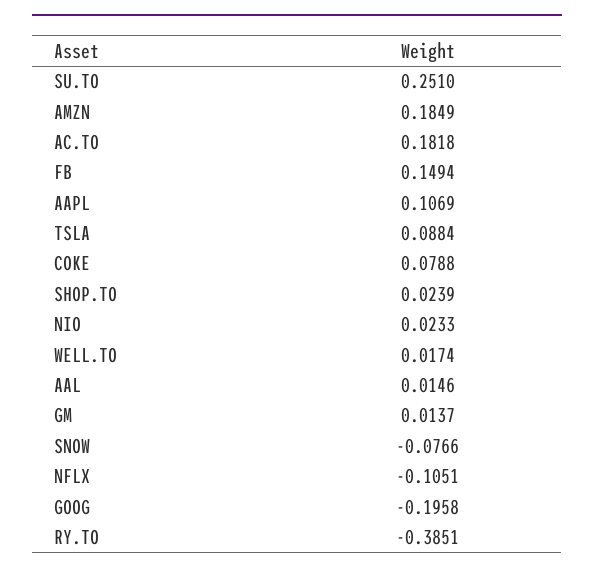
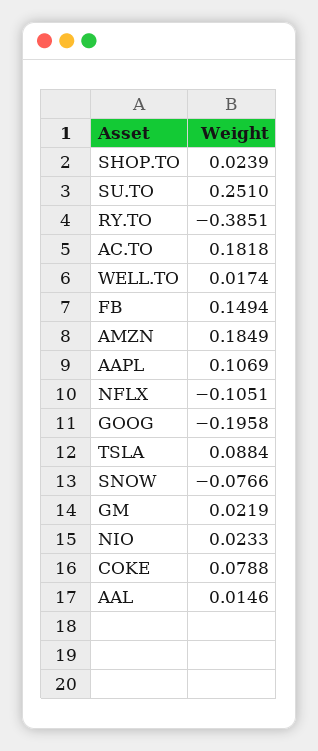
  {
    "SU.TO": 0.251,
    "AMZN": 0.1849,
    "AC.TO": 0.1818,
    "FB": 0.1494,
    "AAPL": 0.1069,
    "TSLA": 0.0884,
    "COKE": 0.0788,
    "SHOP.TO": 0.0239,
    "NIO": 0.0233,
    "WELL.TO": 0.0174,
    "AAL": 0.0146,
-   "GM": 0.0137,
+   "GM": 0.0219,
    "SNOW": -0.0766,
    "NFLX": -0.1051,
    "GOOG": -0.1958,
    "RY.TO": -0.3851
  }

